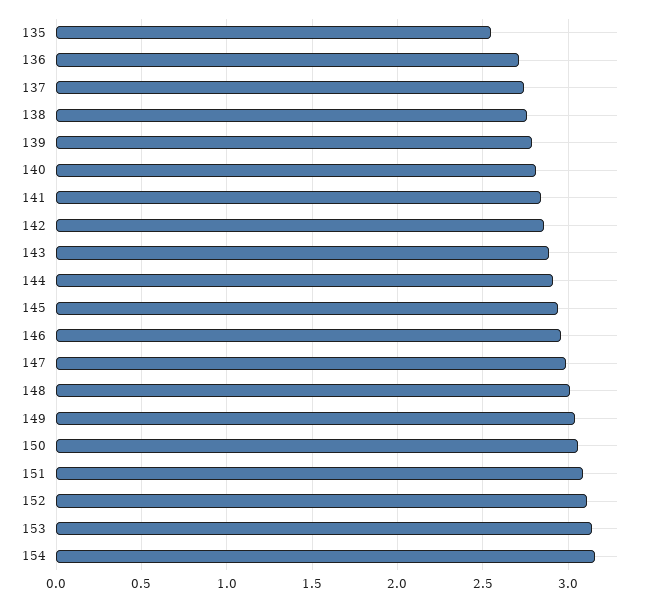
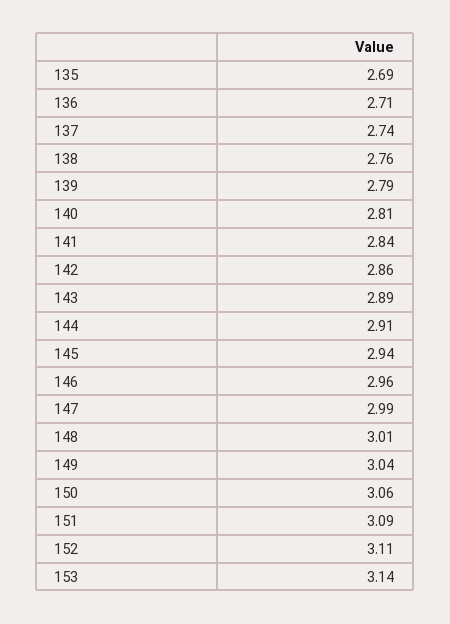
  {
-   "135": 2.55,
+   "135": 2.69,
    "136": 2.71,
    "137": 2.74,
    "138": 2.76,
    "139": 2.79,
    "140": 2.81,
    "141": 2.84,
    "142": 2.86,
    "143": 2.89,
    "144": 2.91,
    "145": 2.94,
    "146": 2.96,
    "147": 2.99,
    "148": 3.01,
    "149": 3.04,
    "150": 3.06,
    "151": 3.09,
    "152": 3.11,
-   "153": 3.14,
+   "153": 3.14
-   "154": 3.15
  }

